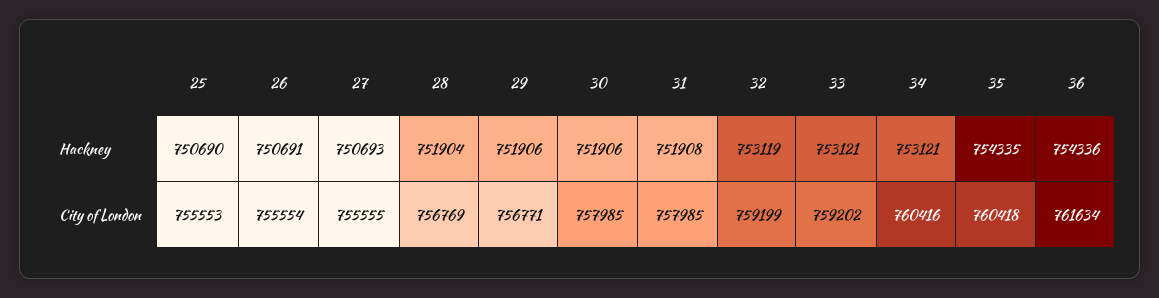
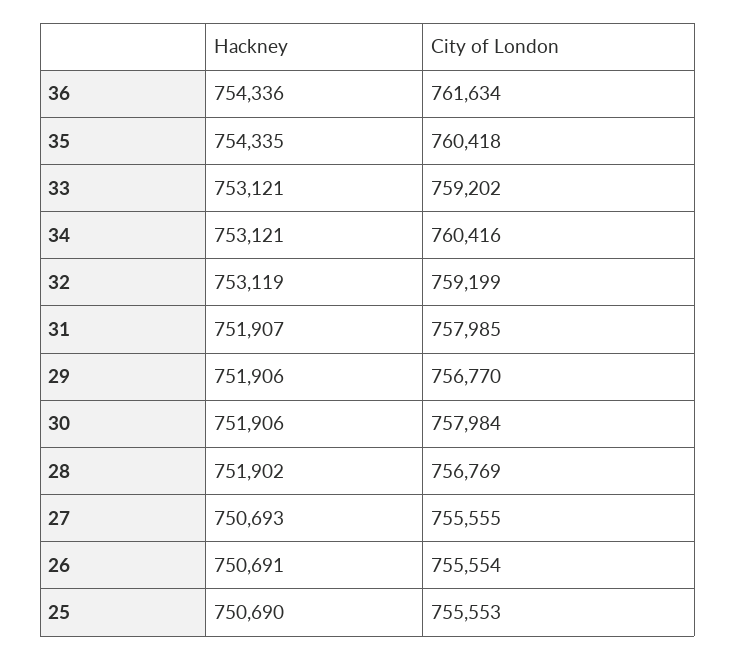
  {
    "25": {
      "Hackney": 750690,
      "City of London": 755553
    },
    "26": {
      "Hackney": 750691,
      "City of London": 755554
    },
    "27": {
      "Hackney": 750693,
      "City of London": 755555
    },
    "28": {
-     "Hackney": 751904,
+     "Hackney": 751902,
      "City of London": 756769
    },
    "29": {
      "Hackney": 751906,
-     "City of London": 756771
+     "City of London": 756770
    },
    "30": {
      "Hackney": 751906,
-     "City of London": 757985
+     "City of London": 757984
    },
    "31": {
-     "Hackney": 751908,
+     "Hackney": 751907,
      "City of London": 757985
    },
    "32": {
      "Hackney": 753119,
      "City of London": 759199
    },
    "33": {
      "Hackney": 753121,
      "City of London": 759202
    },
    "34": {
      "Hackney": 753121,
      "City of London": 760416
    },
    "35": {
      "Hackney": 754335,
      "City of London": 760418
    },
    "36": {
      "Hackney": 754336,
      "City of London": 761634
    }
  }

